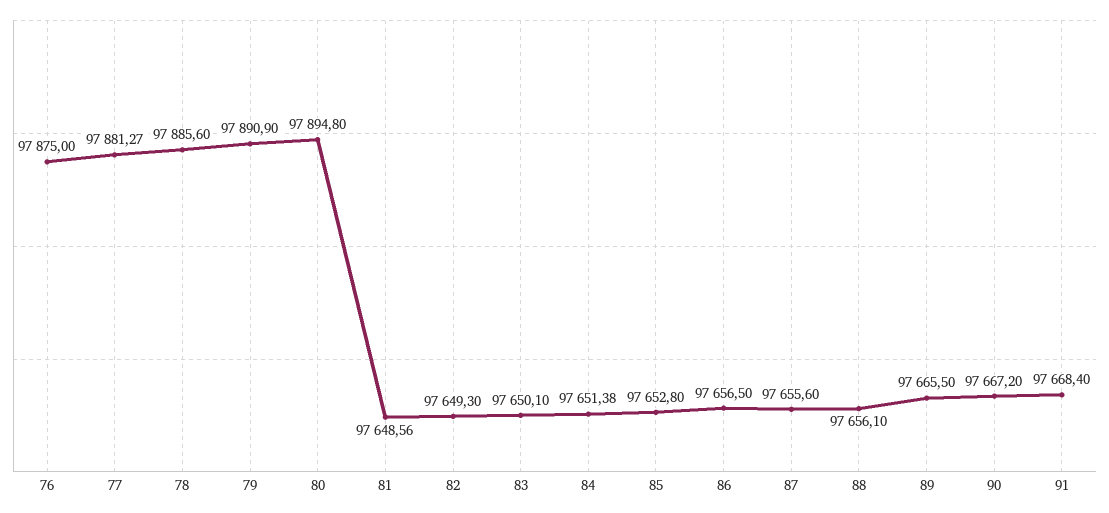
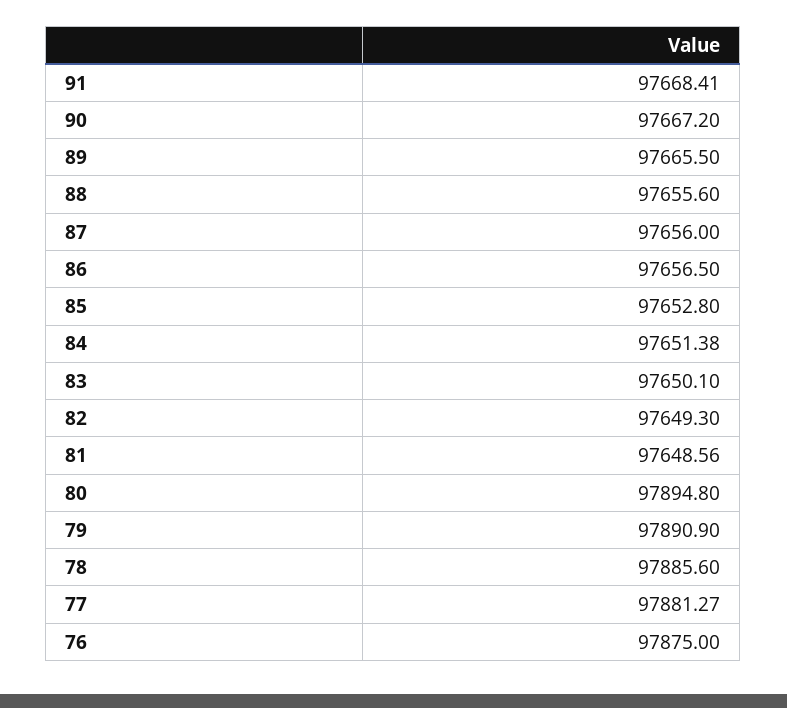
  {
    "76": 97875,
    "77": 97881.27,
    "78": 97885.6,
    "79": 97890.9,
    "80": 97894.8,
    "81": 97648.56,
    "82": 97649.3,
    "83": 97650.1,
    "84": 97651.38,
    "85": 97652.8,
    "86": 97656.5,
-   "87": 97655.6,
+   "87": 97656,
-   "88": 97656.1,
+   "88": 97655.6,
    "89": 97665.5,
    "90": 97667.2,
-   "91": 97668.4
+   "91": 97668.41
  }

